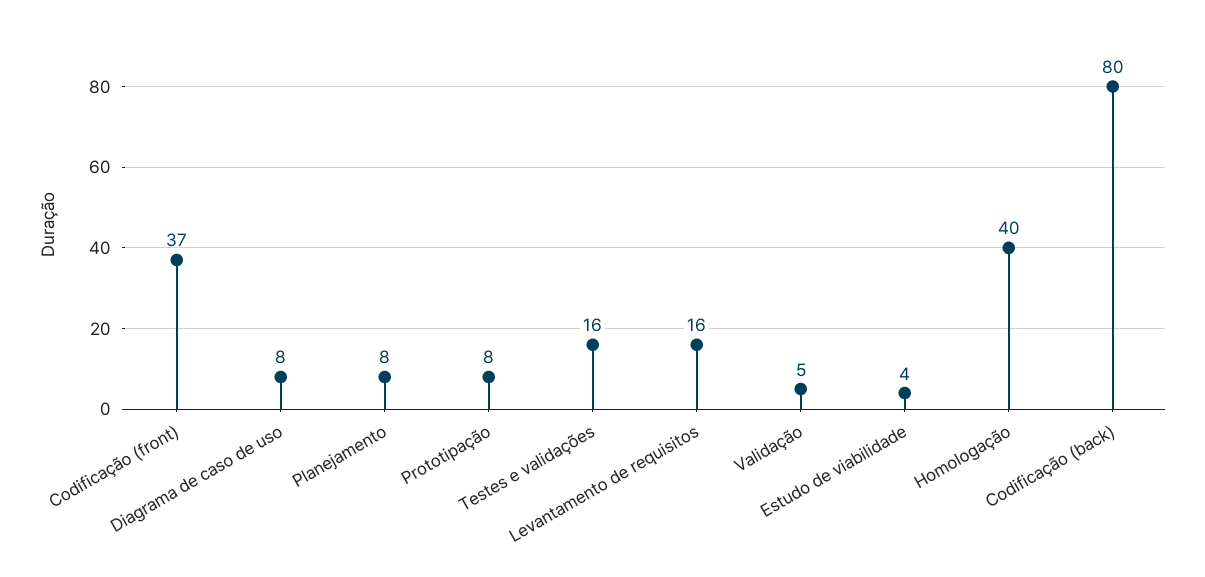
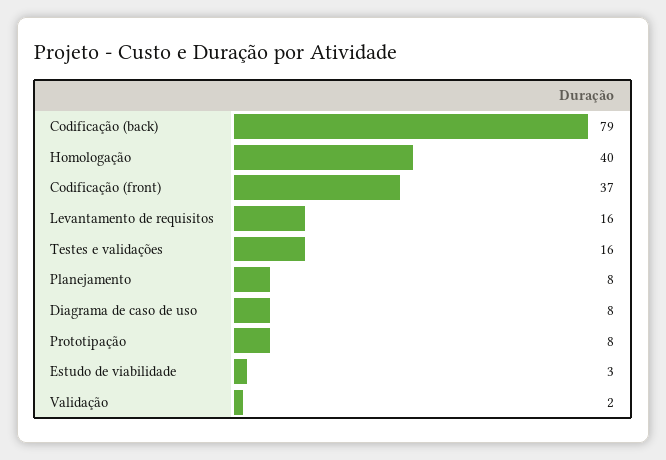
  {
    "Codificação (front)": 37,
    "Diagrama de caso de uso": 8,
    "Planejamento": 8,
    "Prototipação": 8,
    "Testes e validações": 16,
    "Levantamento de requisitos": 16,
-   "Validação": 5,
+   "Validação": 2,
-   "Estudo de viabilidade": 4,
+   "Estudo de viabilidade": 3,
    "Homologação": 40,
-   "Codificação (back)": 80
+   "Codificação (back)": 79
  }

